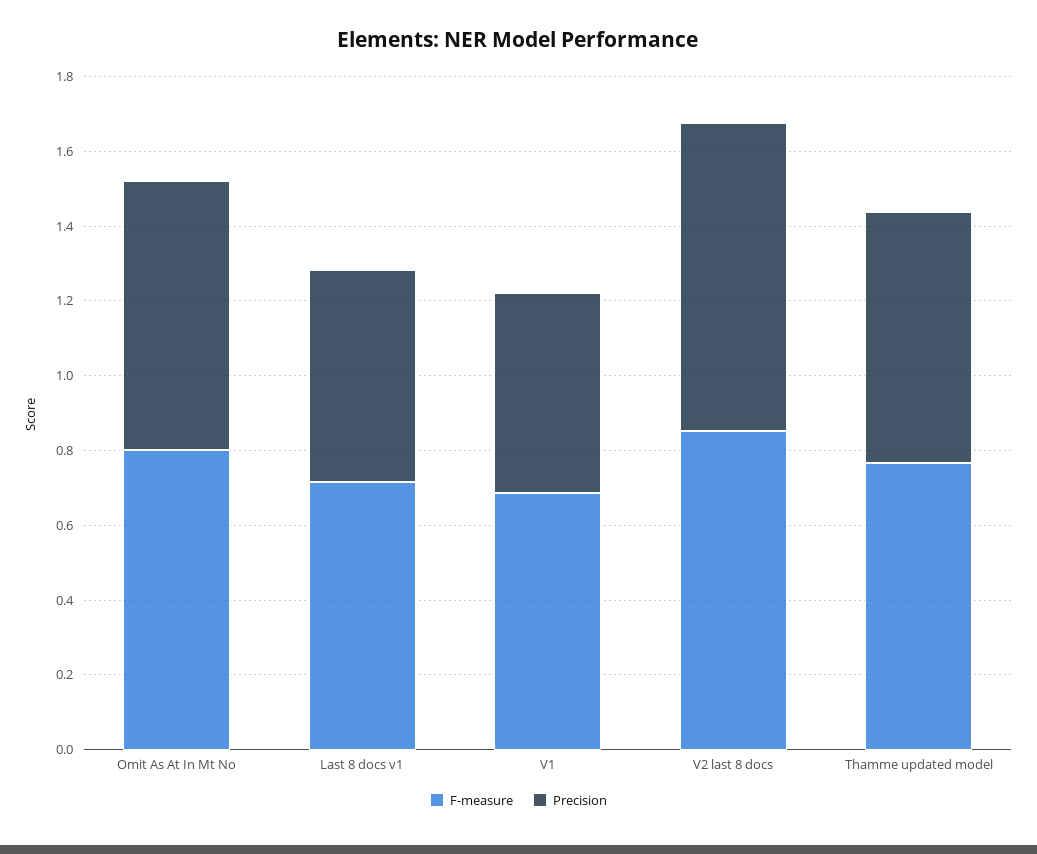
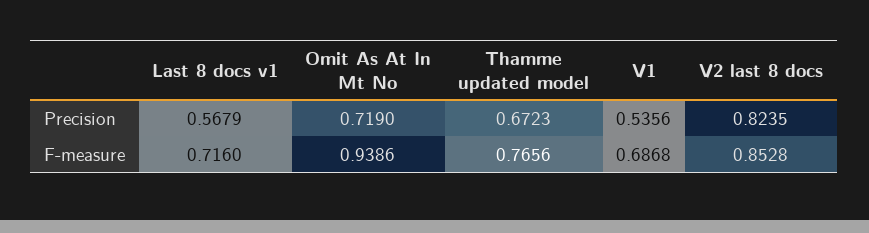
  {
    "F-measure": {
-     "Omit As At In Mt No": 0.8,
+     "Omit As At In Mt No": 0.9386,
      "Last 8 docs v1": 0.716,
      "V1": 0.6868,
      "V2 last 8 docs": 0.8528,
      "Thamme updated model": 0.7656
    },
    "Precision": {
      "Omit As At In Mt No": 0.719,
      "Last 8 docs v1": 0.5679,
      "V1": 0.5356,
      "V2 last 8 docs": 0.8235,
      "Thamme updated model": 0.6723
    }
  }

